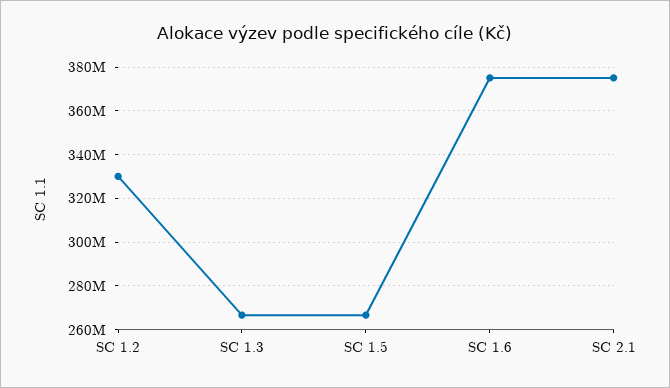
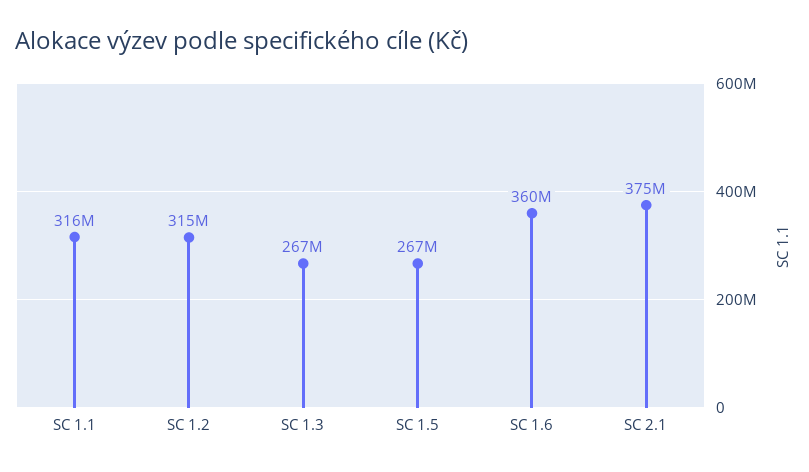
  {
-   "SC 1.2": 330000000,
+   "SC 1.2": 315000000,
    "SC 1.3": 267000000,
    "SC 1.5": 267000000,
-   "SC 1.6": 375000000,
+   "SC 1.6": 360000000,
-   "SC 2.1": 375000000
+   "SC 2.1": 375000000,
+   "SC 1.1": 316000000
  }

